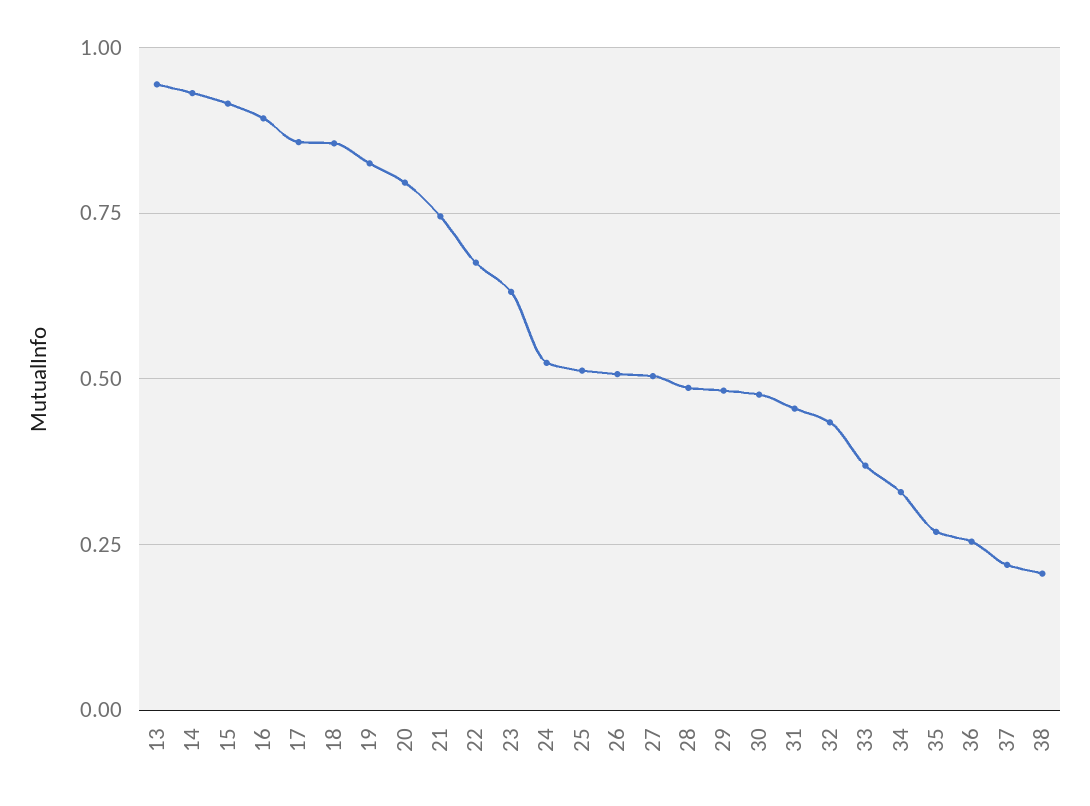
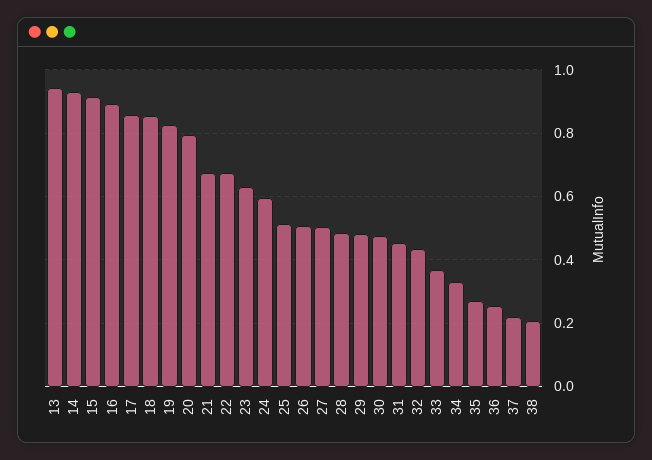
  {
    "13": 0.94,
    "14": 0.94,
    "15": 0.92,
    "16": 0.9,
    "17": 0.86,
    "18": 0.86,
    "19": 0.82,
    "20": 0.8,
-   "21": 0.75,
+   "21": 0.68,
    "22": 0.68,
    "23": 0.64,
-   "24": 0.525,
+   "24": 0.6,
    "25": 0.52,
    "26": 0.5,
    "27": 0.5,
    "28": 0.48,
    "29": 0.48,
    "30": 0.48,
    "31": 0.46,
    "32": 0.44,
    "33": 0.36,
    "34": 0.32,
    "35": 0.26,
    "36": 0.26,
    "37": 0.22,
    "38": 0.2
  }

